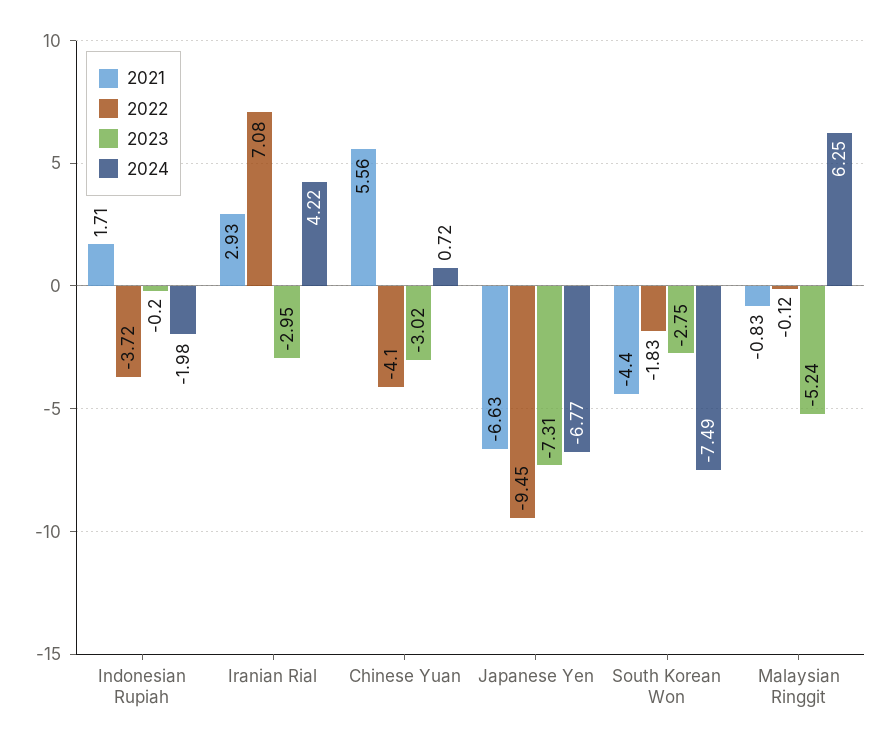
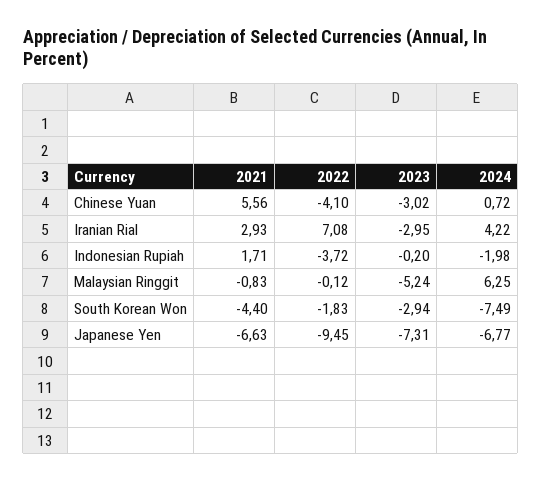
  {
    "2021": {
      "Indonesian Rupiah": 1.71,
      "Iranian Rial": 2.93,
      "Chinese Yuan": 5.56,
      "Japanese Yen": -6.63,
      "South Korean Won": -4.4,
      "Malaysian Ringgit": -0.83
    },
    "2022": {
      "Indonesian Rupiah": -3.72,
      "Iranian Rial": 7.08,
      "Chinese Yuan": -4.1,
      "Japanese Yen": -9.45,
      "South Korean Won": -1.83,
      "Malaysian Ringgit": -0.12
    },
    "2023": {
      "Indonesian Rupiah": -0.2,
      "Iranian Rial": -2.95,
      "Chinese Yuan": -3.02,
      "Japanese Yen": -7.31,
-     "South Korean Won": -2.75,
+     "South Korean Won": -2.94,
      "Malaysian Ringgit": -5.24
    },
    "2024": {
      "Indonesian Rupiah": -1.98,
      "Iranian Rial": 4.22,
      "Chinese Yuan": 0.72,
      "Japanese Yen": -6.77,
      "South Korean Won": -7.49,
      "Malaysian Ringgit": 6.25
    }
  }

